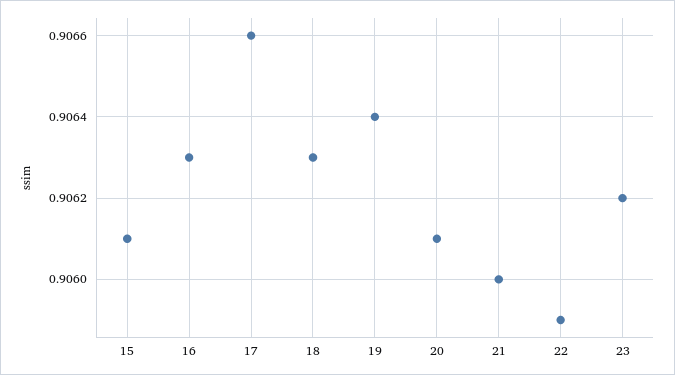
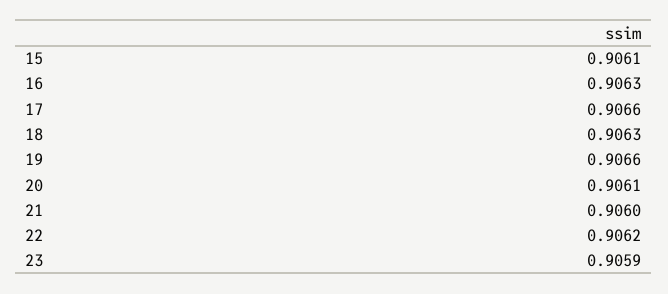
  {
    "15": 0.9061,
    "16": 0.9063,
    "17": 0.9066,
    "18": 0.9063,
-   "19": 0.9064,
+   "19": 0.9066,
    "20": 0.9061,
    "21": 0.906,
-   "22": 0.9059,
+   "22": 0.9062,
-   "23": 0.9062
+   "23": 0.9059
  }

